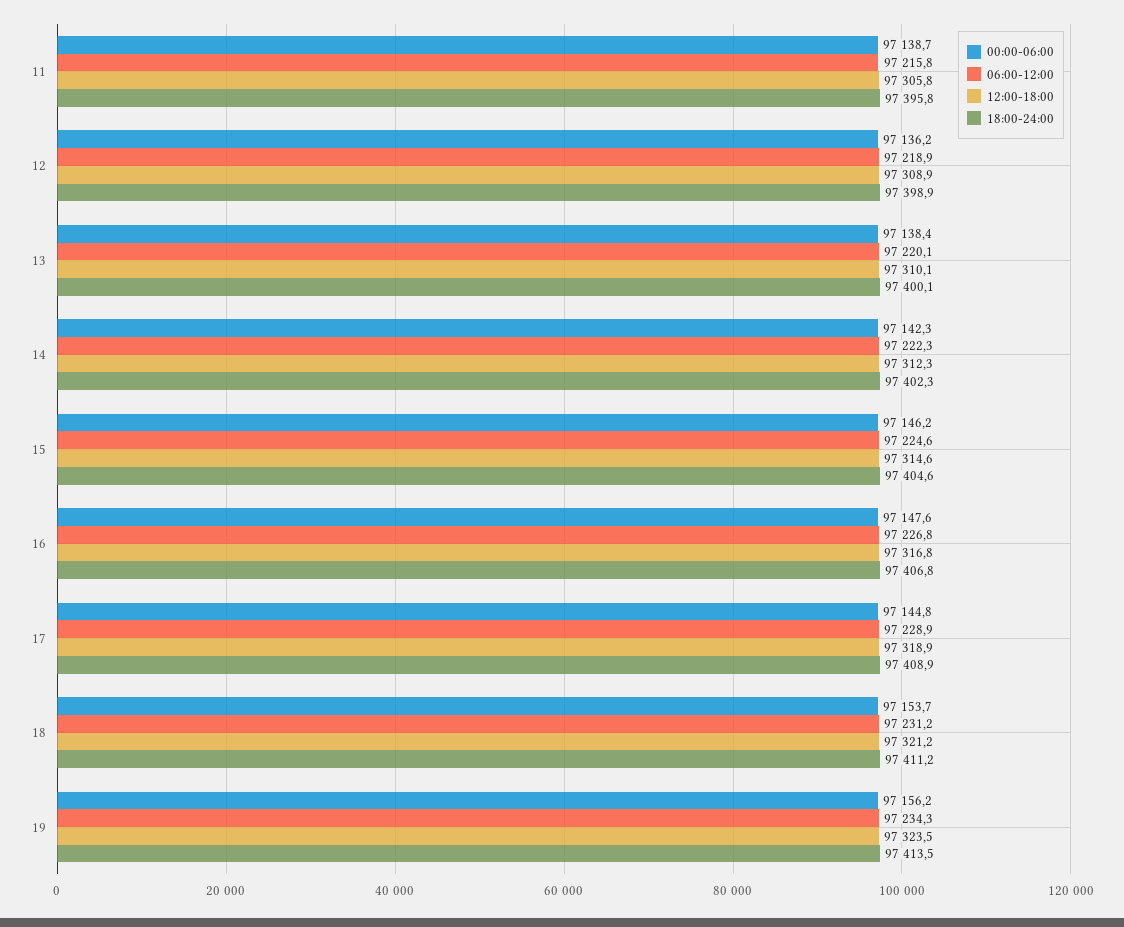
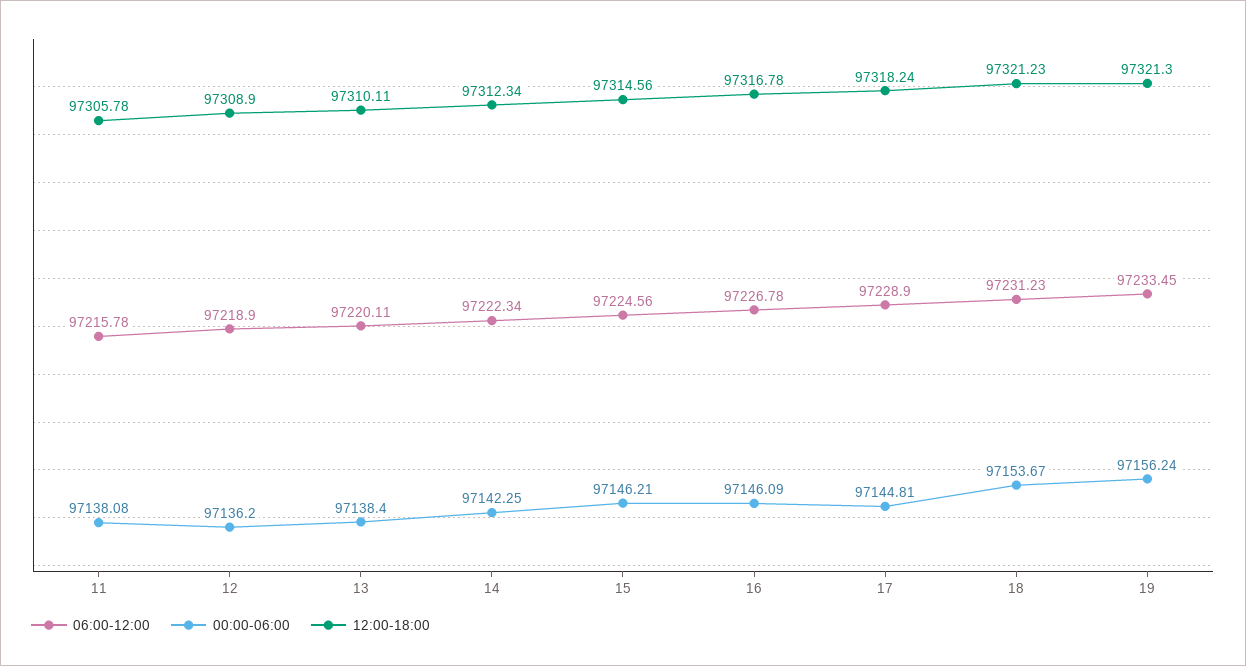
  {
    "00:00-06:00": {
-     "11": 97138.7,
+     "11": 97138.08,
      "12": 97136.2,
      "13": 97138.4,
      "14": 97142.25,
      "15": 97146.21,
-     "16": 97147.6,
+     "16": 97146.09,
      "17": 97144.81,
      "18": 97153.67,
      "19": 97156.24
    },
    "06:00-12:00": {
      "11": 97215.78,
      "12": 97218.9,
      "13": 97220.11,
      "14": 97222.34,
      "15": 97224.56,
      "16": 97226.78,
      "17": 97228.9,
      "18": 97231.23,
-     "19": 97234.3
+     "19": 97233.45
    },
    "12:00-18:00": {
      "11": 97305.78,
      "12": 97308.9,
      "13": 97310.11,
      "14": 97312.34,
      "15": 97314.56,
      "16": 97316.78,
-     "17": 97318.9,
+     "17": 97318.24,
      "18": 97321.23,
-     "19": 97323.5
+     "19": 97321.3
-   },
+   }
-   "18:00-24:00": {
-     "11": 97395.8,
-     "12": 97398.9,
-     "13": 97400.1,
-     "14": 97402.3,
-     "15": 97404.6,
-     "16": 97406.8,
-     "17": 97408.9,
-     "18": 97411.2,
-     "19": 97413.5
-   }
  }

